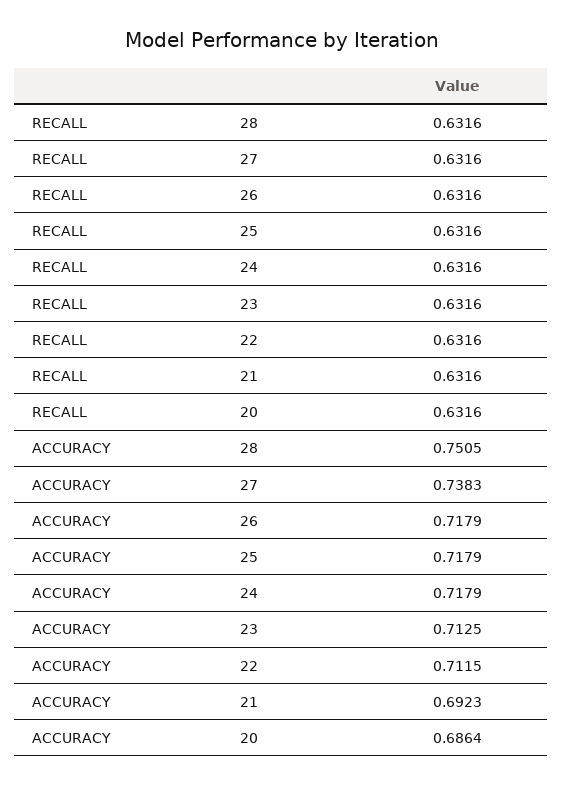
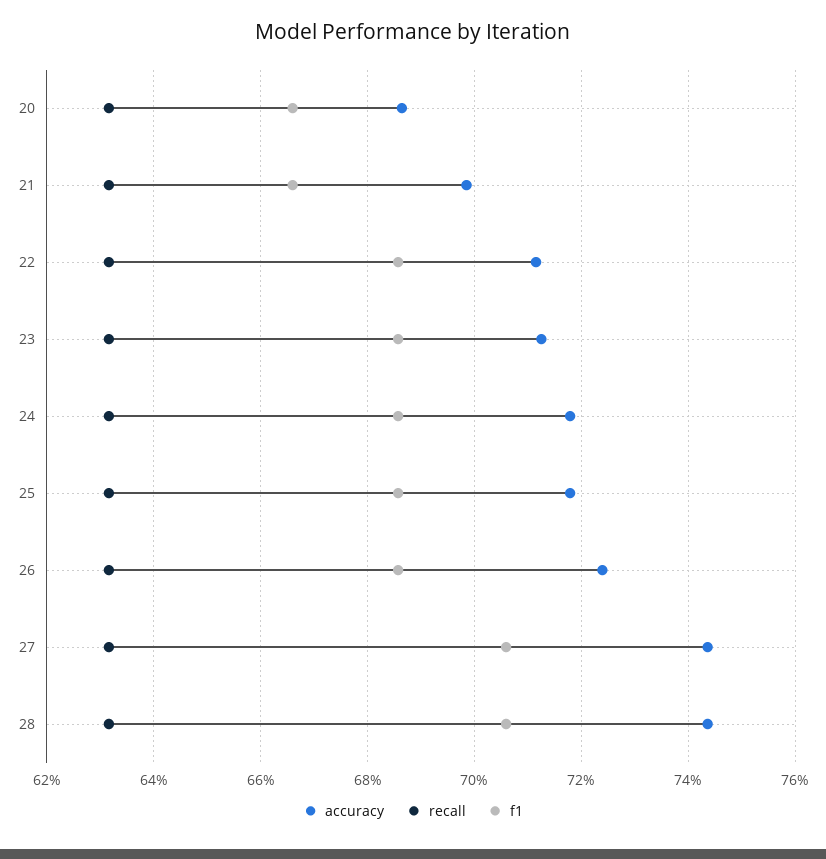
  {
    "RECALL": {
      "28": 0.6316,
      "27": 0.6316,
      "26": 0.6316,
      "25": 0.6316,
      "24": 0.6316,
      "23": 0.6316,
      "22": 0.6316,
      "21": 0.6316,
      "20": 0.6316
    },
    "ACCURACY": {
-     "28": 0.7505,
+     "28": 0.744,
-     "27": 0.7383,
+     "27": 0.744,
-     "26": 0.7179,
+     "26": 0.724,
      "25": 0.7179,
      "24": 0.7179,
      "23": 0.7125,
      "22": 0.7115,
-     "21": 0.6923,
+     "21": 0.698,
      "20": 0.6864
-   }
+   },
+   "f1": {
+     "20": 0.666,
+     "21": 0.666,
+     "22": 0.686,
+     "23": 0.686,
+     "24": 0.686,
+     "25": 0.686,
+     "26": 0.686,
+     "27": 0.706,
+     "28": 0.706
+   }
  }

